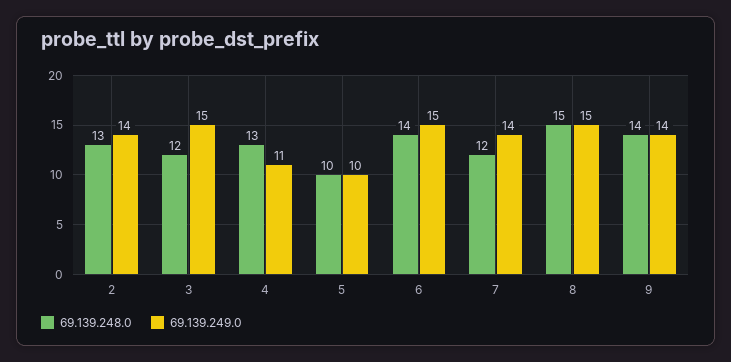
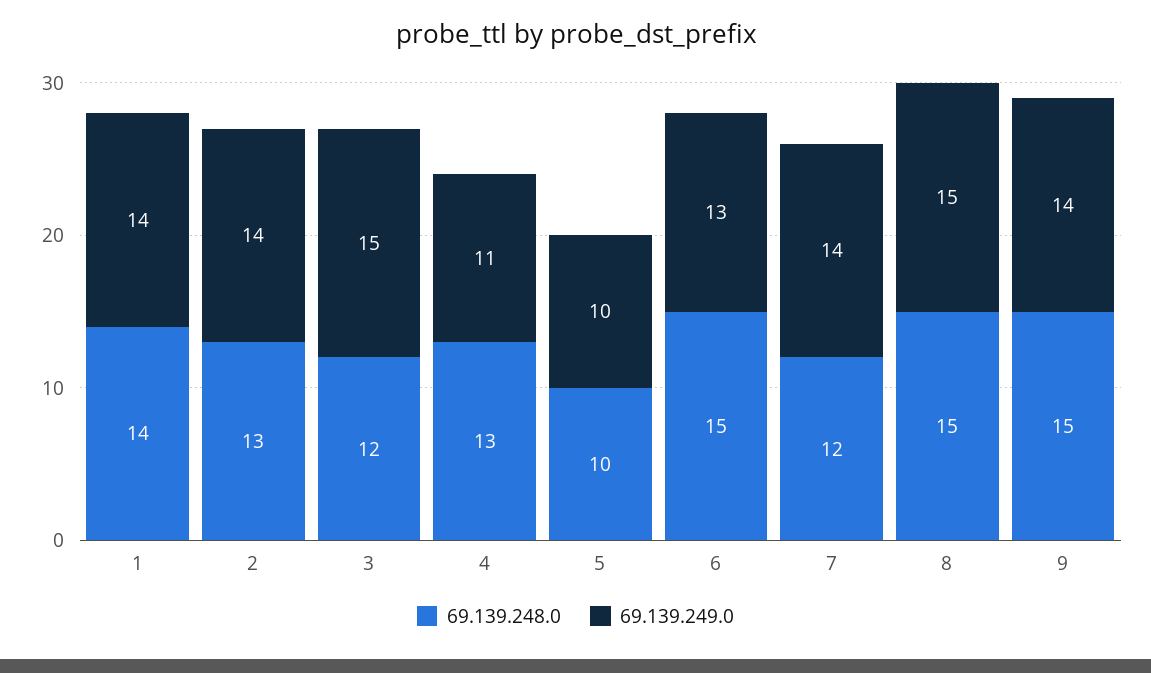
  {
    "69.139.248.0": {
      "2": 13,
      "3": 12,
      "4": 13,
      "5": 10,
-     "6": 14,
+     "6": 15,
      "7": 12,
      "8": 15,
-     "9": 14
+     "9": 15,
+     "1": 14
    },
    "69.139.249.0": {
      "2": 14,
      "3": 15,
      "4": 11,
      "5": 10,
-     "6": 15,
+     "6": 13,
      "7": 14,
      "8": 15,
-     "9": 14
+     "9": 14,
+     "1": 14
    }
  }

